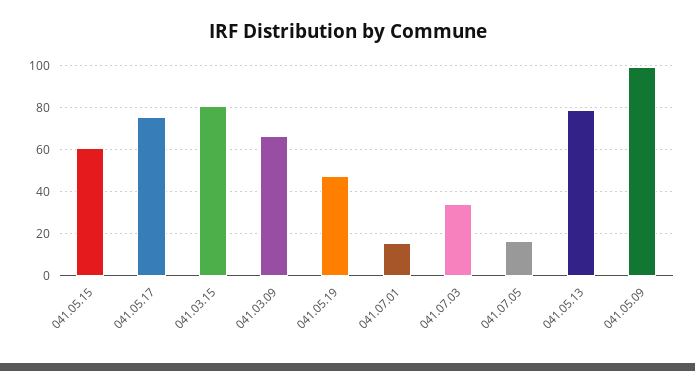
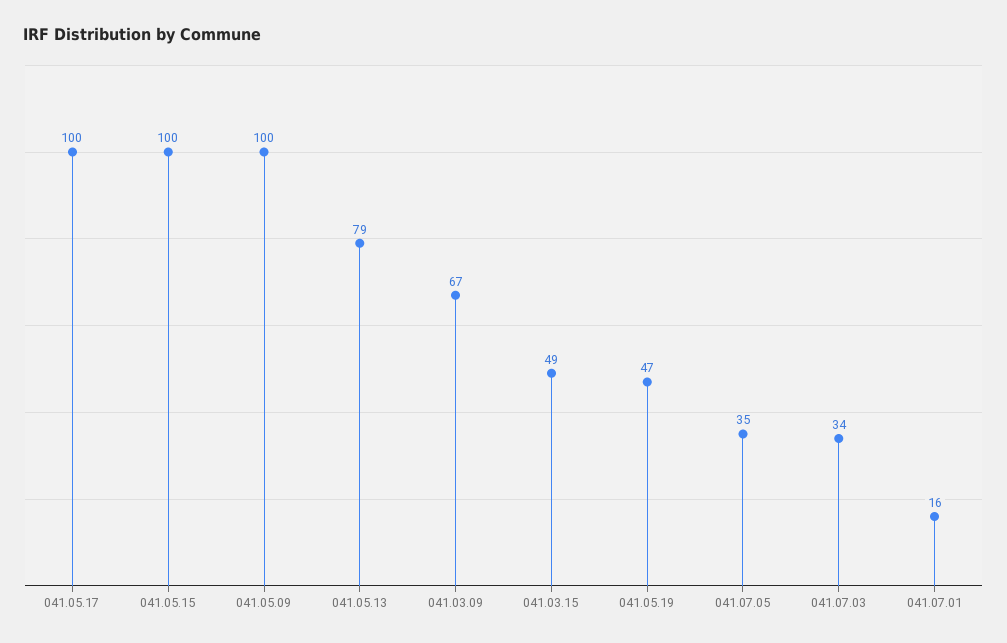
  {
-   "041.05.15": 60,
+   "041.05.15": 100,
-   "041.05.17": 75,
+   "041.05.17": 100,
-   "041.03.15": 80,
+   "041.03.15": 49,
    "041.03.09": 67,
    "041.05.19": 47,
    "041.07.01": 16,
    "041.07.03": 34,
-   "041.07.05": 15,
+   "041.07.05": 35,
    "041.05.13": 79,
    "041.05.09": 100
  }

